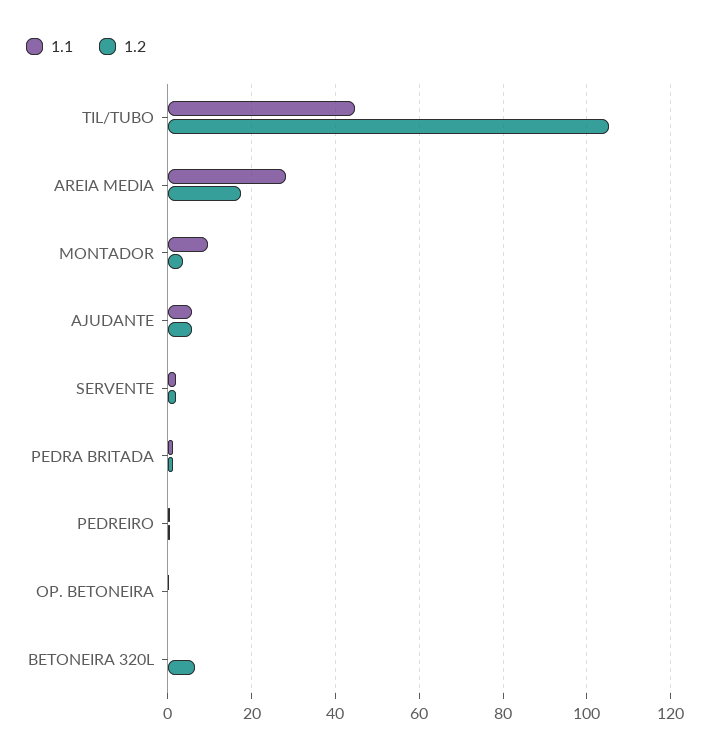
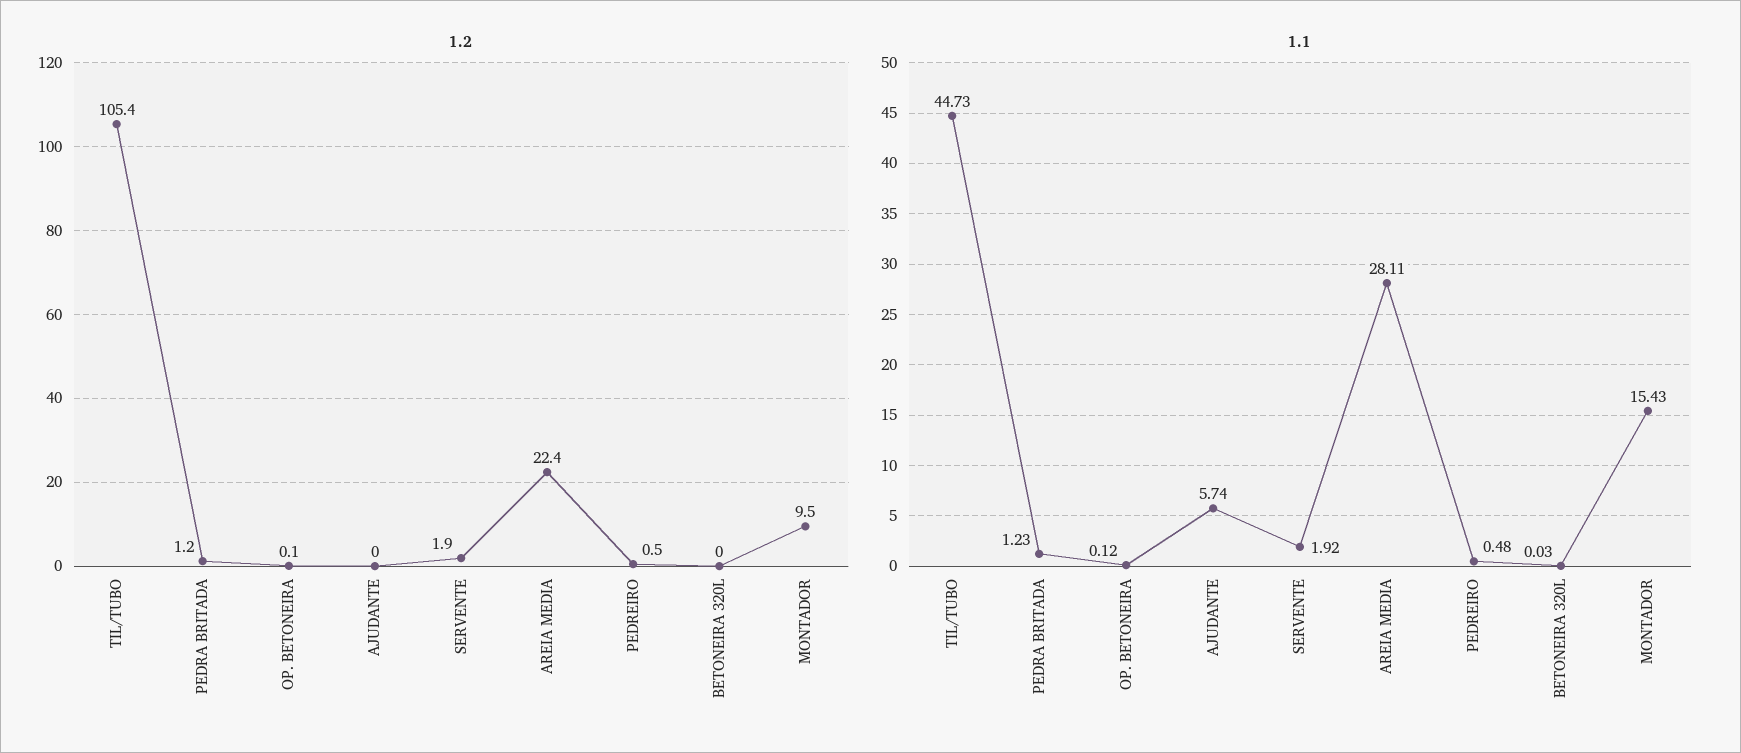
  {
    "1.1": {
      "TIL/TUBO": 44.73,
      "AREIA MEDIA": 28.11,
-     "MONTADOR": 10,
+     "MONTADOR": 15.43,
      "AJUDANTE": 5.74,
      "SERVENTE": 1.92,
      "PEDRA BRITADA": 1.23,
      "PEDREIRO": 0.48,
      "OP. BETONEIRA": 0.12,
      "BETONEIRA 320L": 0.03
    },
    "1.2": {
      "TIL/TUBO": 105.4,
-     "AREIA MEDIA": 18,
+     "AREIA MEDIA": 22.4,
-     "MONTADOR": 4,
+     "MONTADOR": 9.5,
-     "AJUDANTE": 6,
+     "AJUDANTE": 0,
      "SERVENTE": 1.9,
      "PEDRA BRITADA": 1.2,
      "PEDREIRO": 0.5,
      "OP. BETONEIRA": 0.1,
-     "BETONEIRA 320L": 6
+     "BETONEIRA 320L": 0
    }
  }

